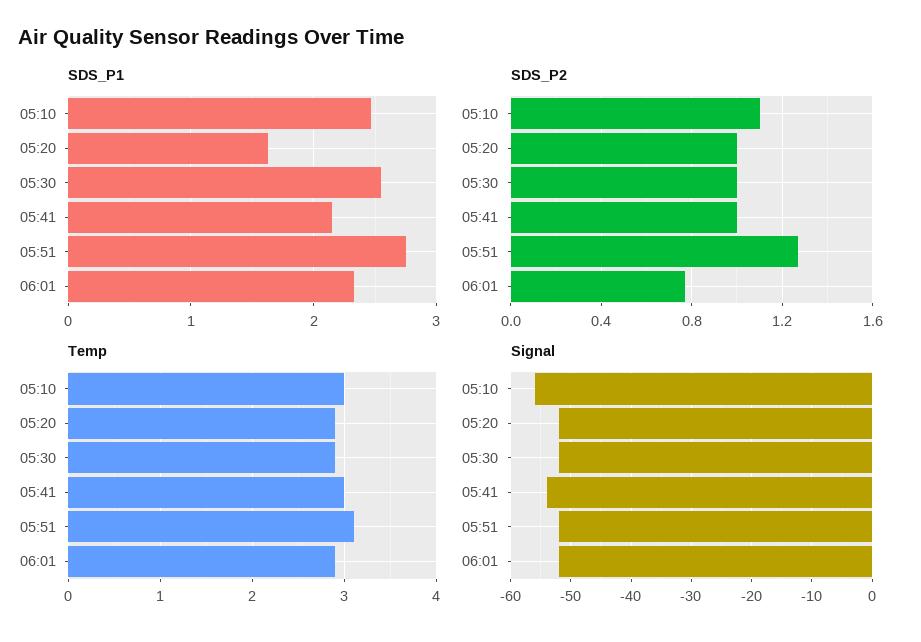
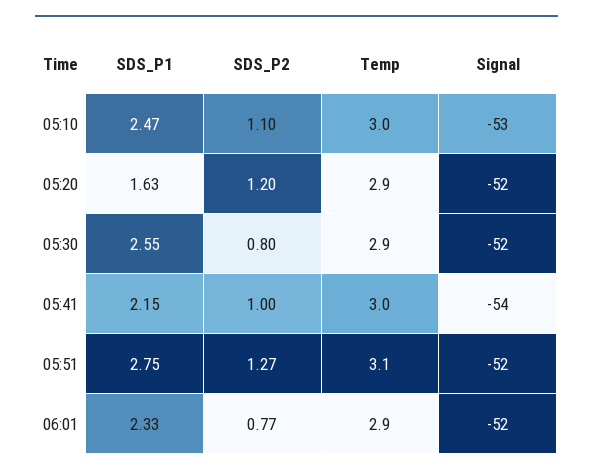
  {
    "SDS_P1": {
      "05:10": 2.47,
      "05:20": 1.63,
      "05:30": 2.55,
      "05:41": 2.15,
      "05:51": 2.75,
      "06:01": 2.33
    },
    "SDS_P2": {
      "05:10": 1.1,
-     "05:20": 1,
+     "05:20": 1.2,
-     "05:30": 1,
+     "05:30": 0.8,
      "05:41": 1,
      "05:51": 1.27,
      "06:01": 0.77
    },
    "Temp": {
      "05:10": 3,
      "05:20": 2.9,
      "05:30": 2.9,
      "05:41": 3,
      "05:51": 3.1,
      "06:01": 2.9
    },
    "Signal": {
-     "05:10": -56,
+     "05:10": -53,
      "05:20": -52,
      "05:30": -52,
      "05:41": -54,
      "05:51": -52,
      "06:01": -52
    }
  }

